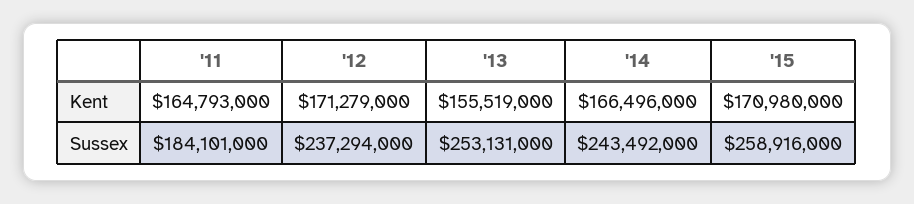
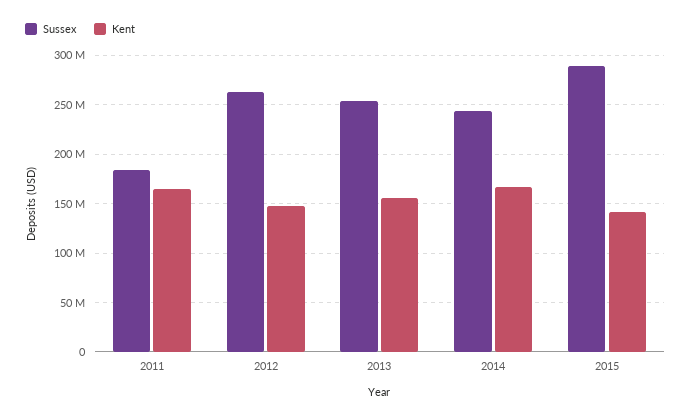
  {
    "Kent": {
      "'11": 164793000,
-     "'12": 171279000,
+     "'12": 150000000,
      "'13": 155519000,
      "'14": 166496000,
-     "'15": 170980000
+     "'15": 140000000
    },
    "Sussex": {
      "'11": 184101000,
-     "'12": 237294000,
+     "'12": 260000000,
      "'13": 253131000,
      "'14": 243492000,
-     "'15": 258916000
+     "'15": 290000000
    }
  }

